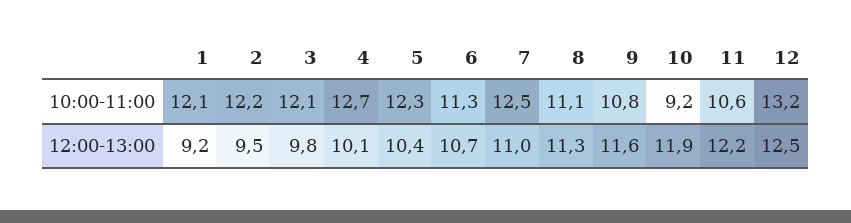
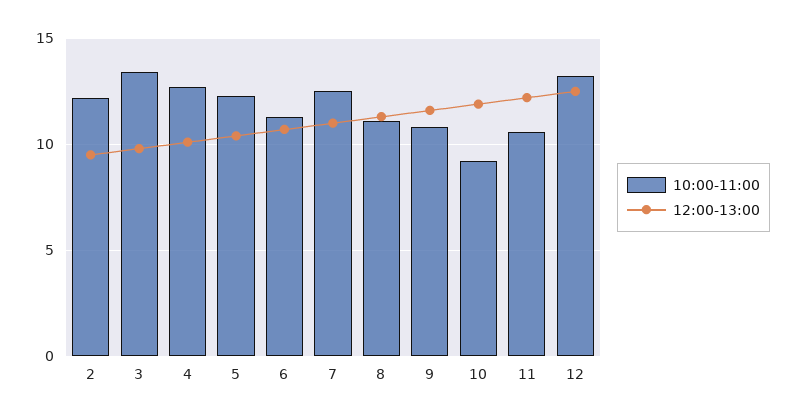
  {
    "10:00-11:00": {
-     "1": 12.1,
      "2": 12.2,
-     "3": 12.1,
+     "3": 13.5,
      "4": 12.7,
      "5": 12.3,
      "6": 11.3,
      "7": 12.5,
      "8": 11.1,
      "9": 10.8,
      "10": 9.2,
      "11": 10.6,
      "12": 13.2
    },
    "12:00-13:00": {
-     "1": 9.2,
      "2": 9.5,
      "3": 9.8,
      "4": 10.1,
      "5": 10.4,
      "6": 10.7,
      "7": 11,
      "8": 11.3,
      "9": 11.6,
      "10": 11.9,
      "11": 12.2,
      "12": 12.5
    }
  }

